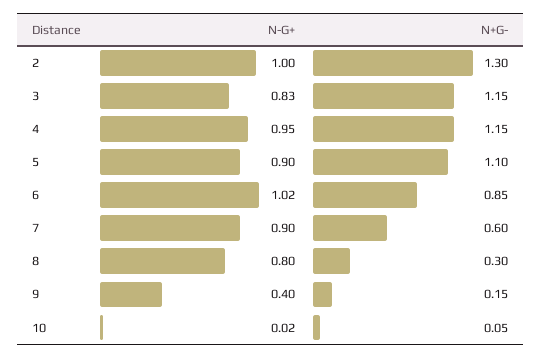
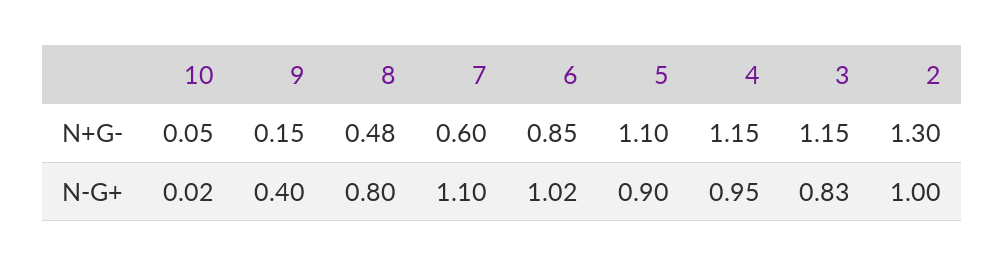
  {
    "N-G+": {
      "2": 1,
      "3": 0.83,
      "4": 0.95,
      "5": 0.9,
      "6": 1.02,
-     "7": 0.9,
+     "7": 1.1,
      "8": 0.8,
      "9": 0.4,
      "10": 0.02
    },
    "N+G-": {
      "2": 1.3,
      "3": 1.15,
      "4": 1.15,
      "5": 1.1,
      "6": 0.85,
      "7": 0.6,
-     "8": 0.3,
+     "8": 0.48,
      "9": 0.15,
      "10": 0.05
    }
  }

